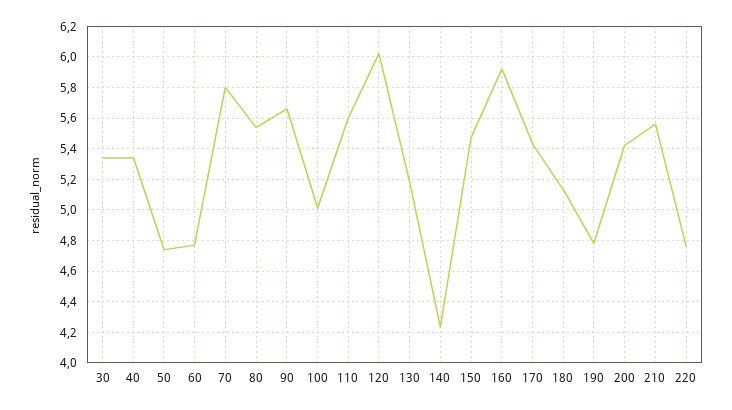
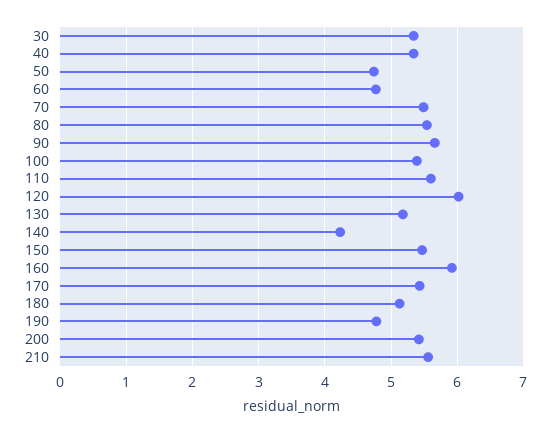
  {
    "30": 5.35,
    "40": 5.35,
    "50": 4.75,
    "60": 4.75,
-   "70": 5.8,
+   "70": 5.5,
    "80": 5.55,
    "90": 5.65,
-   "100": 5,
+   "100": 5.4,
    "110": 5.6,
    "120": 6,
    "130": 5.2,
    "140": 4.25,
    "150": 5.45,
    "160": 5.9,
    "170": 5.45,
    "180": 5.15,
    "190": 4.8,
    "200": 5.4,
-   "210": 5.55,
+   "210": 5.55
-   "220": 4.75
  }

